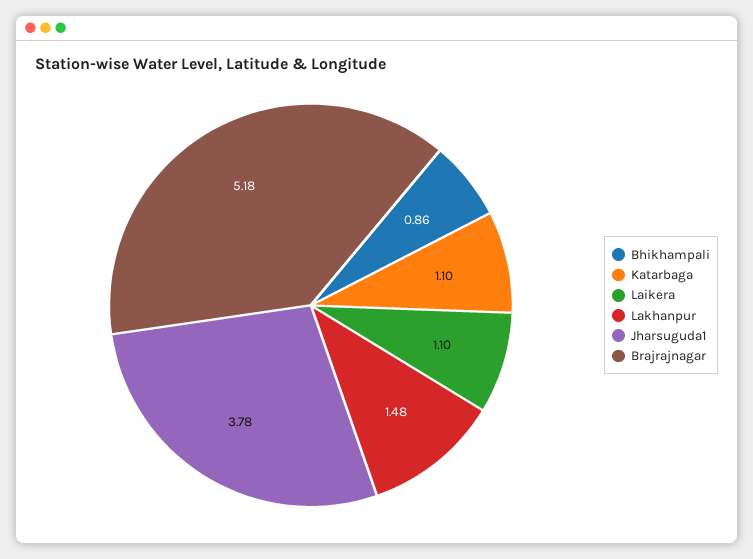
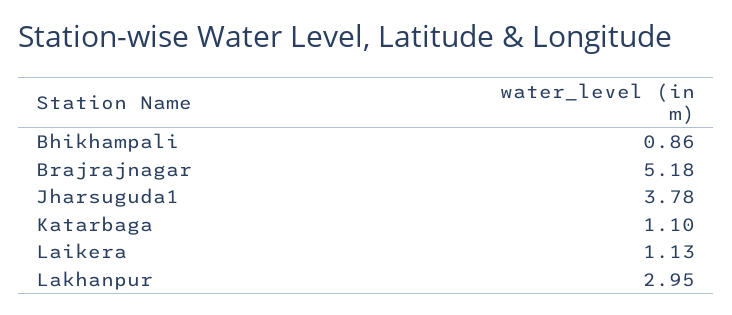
  {
    "Bhikhampali": 0.86,
    "Katarbaga": 1.1,
-   "Laikera": 1.1,
+   "Laikera": 1.13,
-   "Lakhanpur": 1.48,
+   "Lakhanpur": 2.95,
    "Jharsuguda1": 3.78,
    "Brajrajnagar": 5.18
  }

